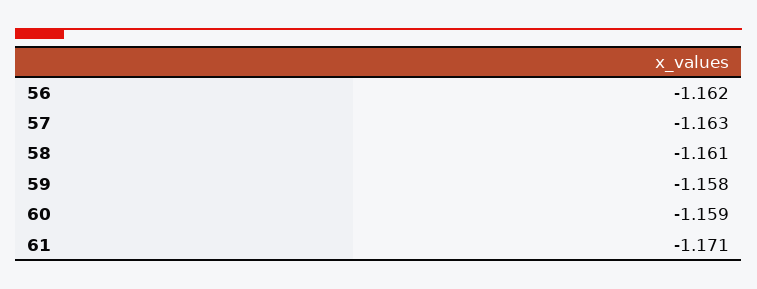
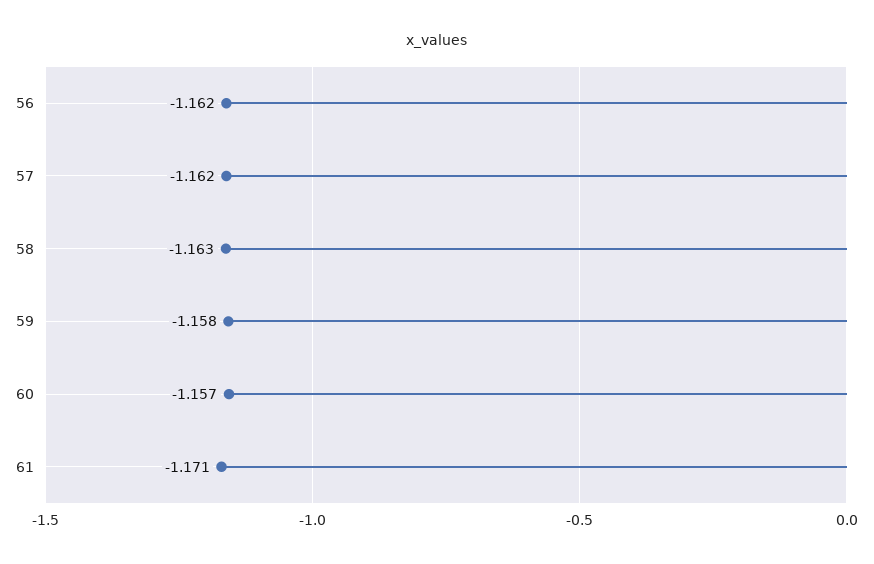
  {
    "56": -1.162,
-   "57": -1.163,
+   "57": -1.162,
-   "58": -1.161,
+   "58": -1.163,
    "59": -1.158,
-   "60": -1.159,
+   "60": -1.157,
    "61": -1.171
  }

